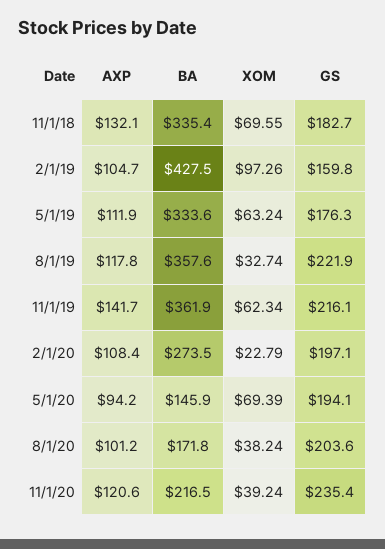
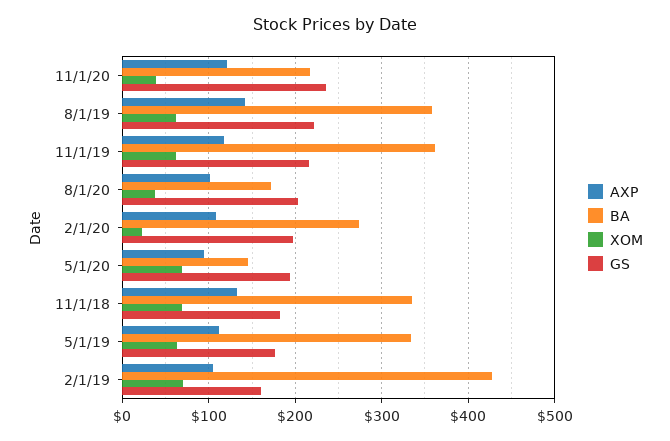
  {
    "AXP": {
      "11/1/18": 132.1,
      "2/1/19": 104.7,
      "5/1/19": 111.9,
-     "8/1/19": 117.8,
+     "8/1/19": 140,
-     "11/1/19": 141.7,
+     "11/1/19": 120,
      "2/1/20": 108.4,
      "5/1/20": 94.2,
      "8/1/20": 101.2,
      "11/1/20": 120.6
    },
    "BA": {
      "11/1/18": 335.4,
      "2/1/19": 427.5,
      "5/1/19": 333.6,
      "8/1/19": 357.6,
      "11/1/19": 361.9,
      "2/1/20": 273.5,
      "5/1/20": 145.9,
      "8/1/20": 171.8,
      "11/1/20": 216.5
    },
    "XOM": {
      "11/1/18": 69.55,
-     "2/1/19": 97.26,
+     "2/1/19": 70,
      "5/1/19": 63.24,
-     "8/1/19": 32.74,
+     "8/1/19": 60,
      "11/1/19": 62.34,
      "2/1/20": 22.79,
      "5/1/20": 69.39,
      "8/1/20": 38.24,
      "11/1/20": 39.24
    },
    "GS": {
      "11/1/18": 182.7,
      "2/1/19": 159.8,
      "5/1/19": 176.3,
      "8/1/19": 221.9,
      "11/1/19": 216.1,
      "2/1/20": 197.1,
      "5/1/20": 194.1,
      "8/1/20": 203.6,
      "11/1/20": 235.4
    }
  }

